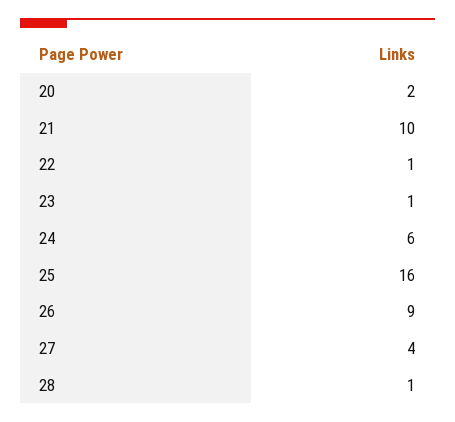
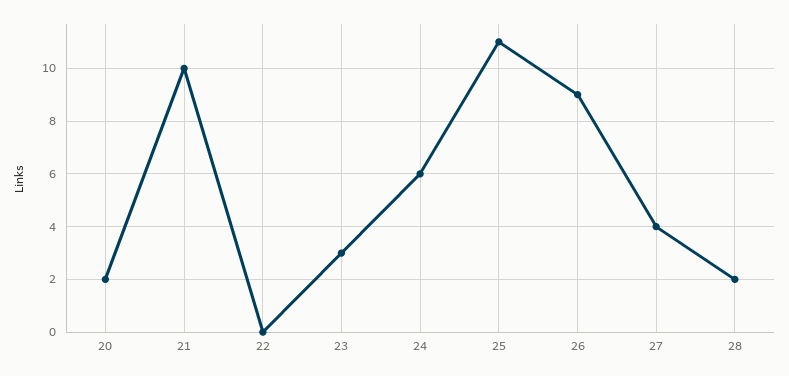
  {
    "20": 2,
    "21": 10,
-   "22": 1,
+   "22": 0,
-   "23": 1,
+   "23": 3,
    "24": 6,
-   "25": 16,
+   "25": 11,
    "26": 9,
    "27": 4,
-   "28": 1
+   "28": 2
  }

